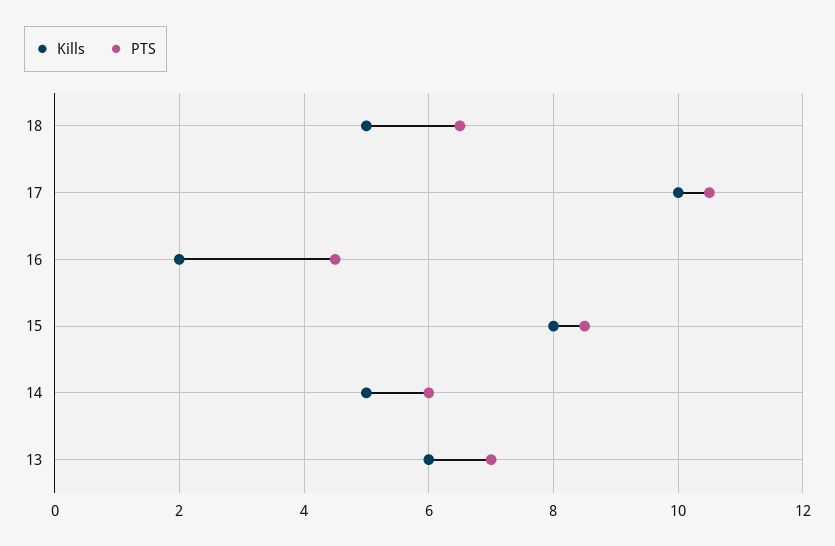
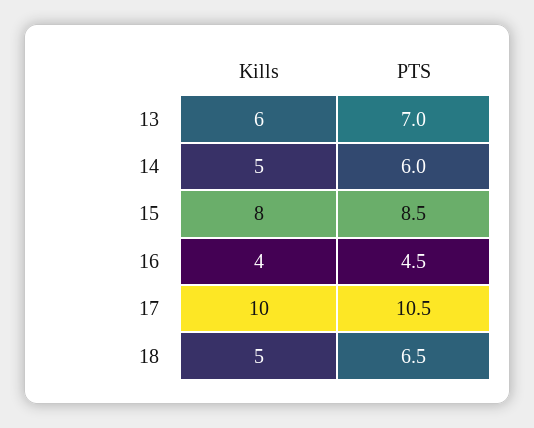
  {
    "Kills": {
      "18": 5,
      "17": 10,
-     "16": 2,
+     "16": 4,
      "15": 8,
      "14": 5,
      "13": 6
    },
    "PTS": {
      "18": 6.5,
      "17": 10.5,
      "16": 4.5,
      "15": 8.5,
      "14": 6,
      "13": 7
    }
  }

